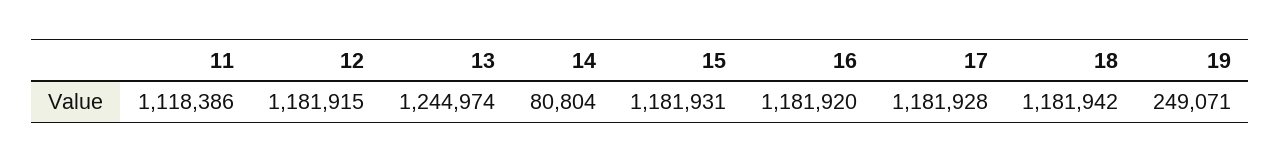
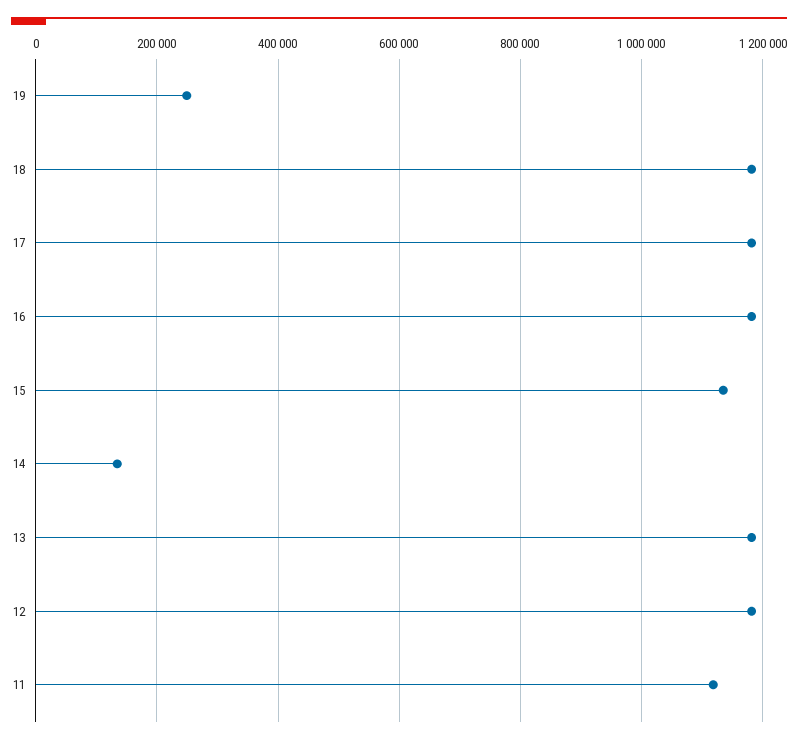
  {
    "11": 1118386,
    "12": 1181915,
-   "13": 1244974,
+   "13": 1180000,
-   "14": 80804,
+   "14": 140000,
-   "15": 1181931,
+   "15": 1140000,
    "16": 1181920,
    "17": 1181928,
    "18": 1181942,
    "19": 249071
  }

